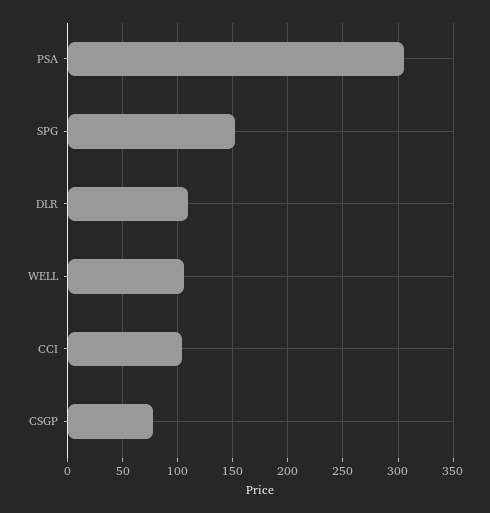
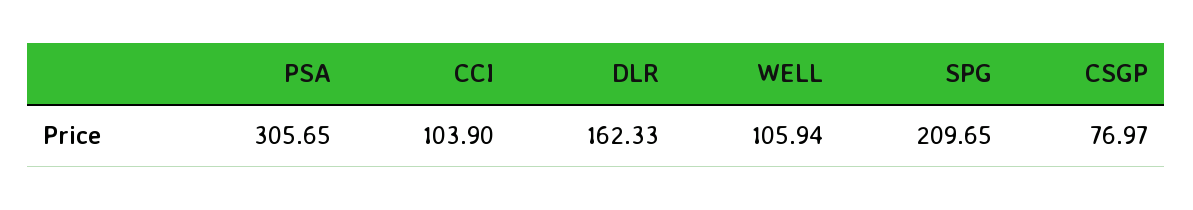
  {
    "PSA": 305.65,
-   "SPG": 150,
+   "SPG": 209.65,
-   "DLR": 110,
+   "DLR": 162.33,
    "WELL": 105.94,
    "CCI": 103.9,
    "CSGP": 76.97
  }

